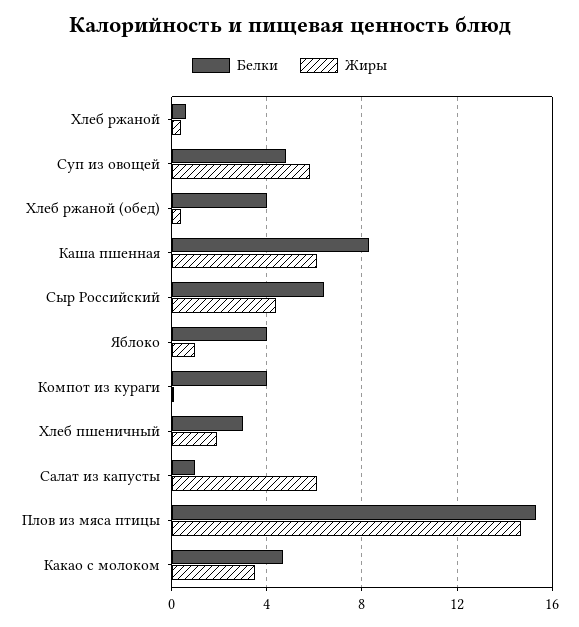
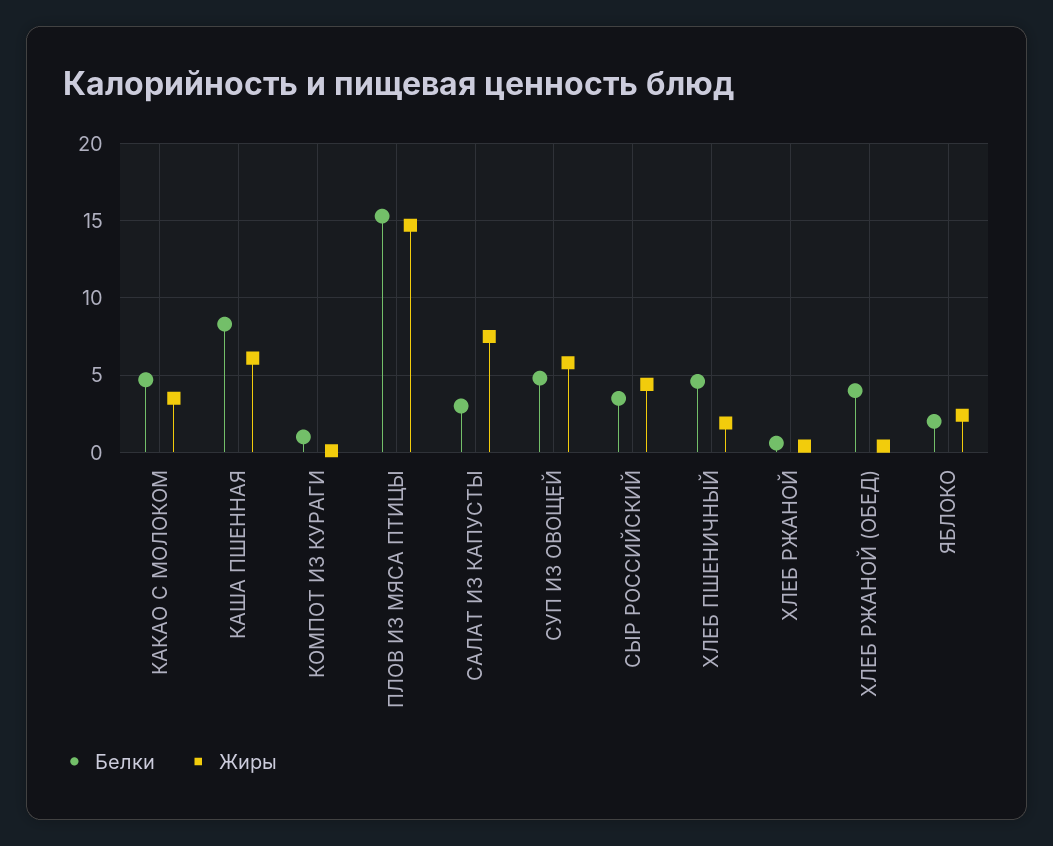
  {
    "Белки": {
      "Хлеб ржаной": 0.5,
      "Суп из овощей": 5,
      "Хлеб ржаной (обед)": 4,
      "Каша пшенная": 8.5,
-     "Сыр Российский": 6.5,
+     "Сыр Российский": 3.5,
-     "Яблоко": 4,
+     "Яблоко": 2,
-     "Компот из кураги": 4,
+     "Компот из кураги": 1,
-     "Хлеб пшеничный": 3,
+     "Хлеб пшеничный": 4.5,
-     "Салат из капусты": 1,
+     "Салат из капусты": 3,
      "Плов из мяса птицы": 15.5,
      "Какао с молоком": 4.5
    },
    "Жиры": {
      "Хлеб ржаной": 0.5,
      "Суп из овощей": 6,
      "Хлеб ржаной (обед)": 0.5,
      "Каша пшенная": 6,
      "Сыр Российский": 4.5,
-     "Яблоко": 1,
+     "Яблоко": 2.5,
      "Компот из кураги": 0,
      "Хлеб пшеничный": 2,
-     "Салат из капусты": 6,
+     "Салат из капусты": 7.5,
      "Плов из мяса птицы": 14.5,
      "Какао с молоком": 3.5
    }
  }

